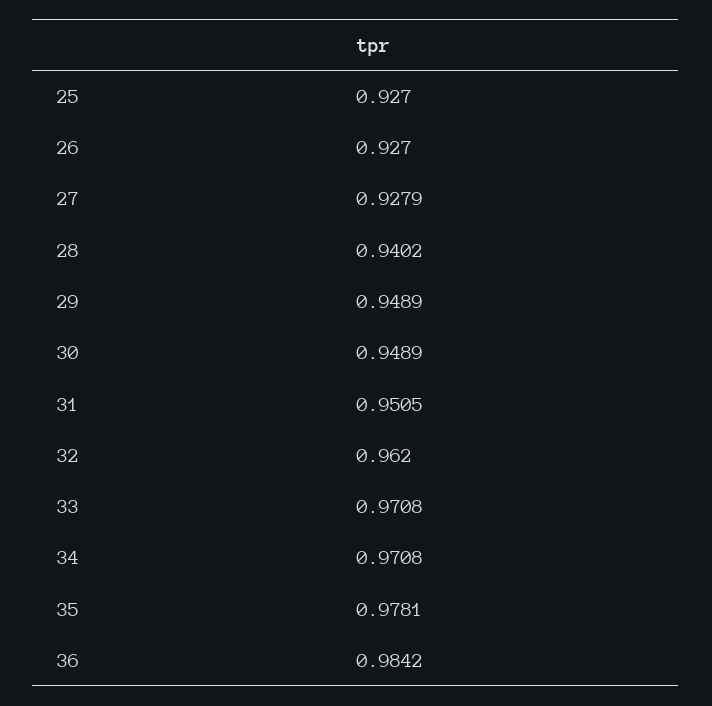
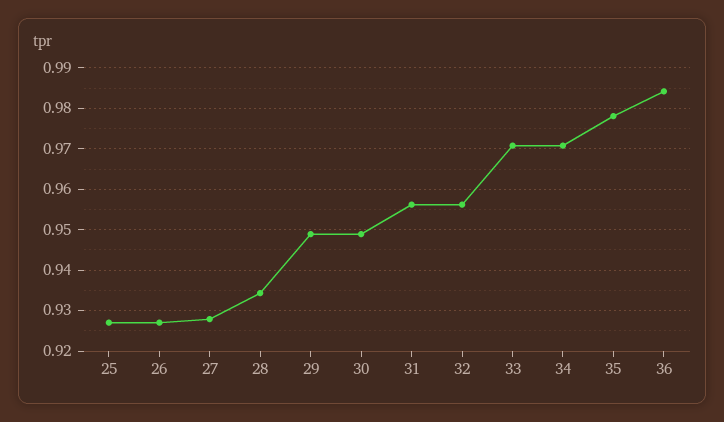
  {
    "25": 0.927,
    "26": 0.927,
    "27": 0.9279,
-   "28": 0.9402,
+   "28": 0.934,
    "29": 0.9489,
    "30": 0.9489,
-   "31": 0.9505,
+   "31": 0.956,
-   "32": 0.962,
+   "32": 0.956,
    "33": 0.9708,
    "34": 0.9708,
    "35": 0.9781,
    "36": 0.9842
  }

